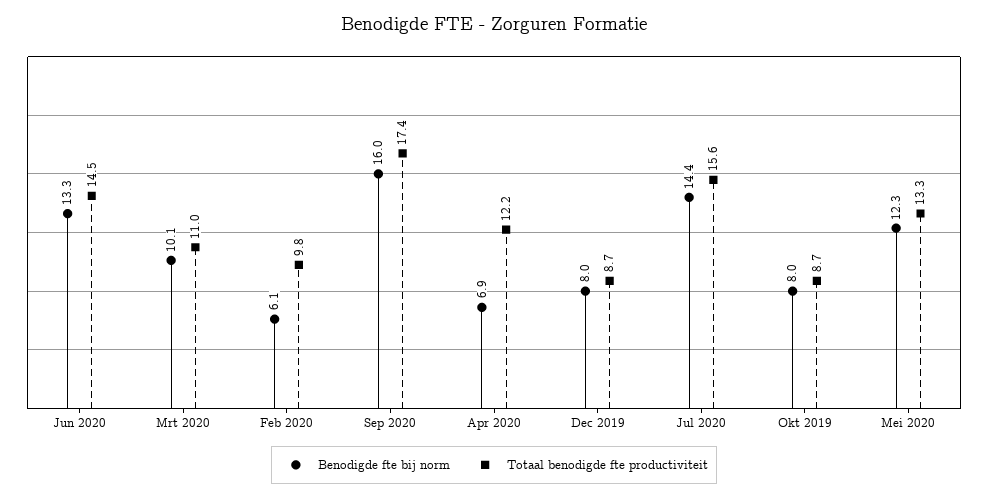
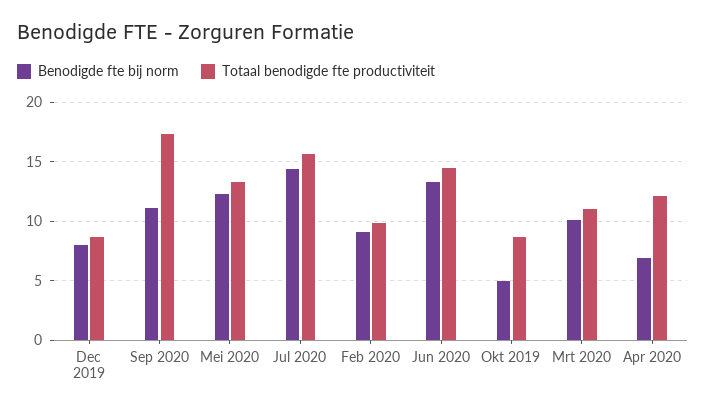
  {
    "Benodigde fte bij norm": {
      "Jun 2020": 13.3,
      "Mrt 2020": 10.1,
-     "Feb 2020": 6.1,
+     "Feb 2020": 9,
-     "Sep 2020": 16,
+     "Sep 2020": 11,
      "Apr 2020": 6.9,
      "Dec 2019": 8,
      "Jul 2020": 14.4,
-     "Okt 2019": 8,
+     "Okt 2019": 5,
      "Mei 2020": 12.3
    },
    "Totaal benodigde fte productiviteit": {
      "Jun 2020": 14.5,
      "Mrt 2020": 11,
      "Feb 2020": 9.8,
      "Sep 2020": 17.4,
      "Apr 2020": 12.2,
      "Dec 2019": 8.7,
      "Jul 2020": 15.6,
      "Okt 2019": 8.7,
      "Mei 2020": 13.3
    }
  }

